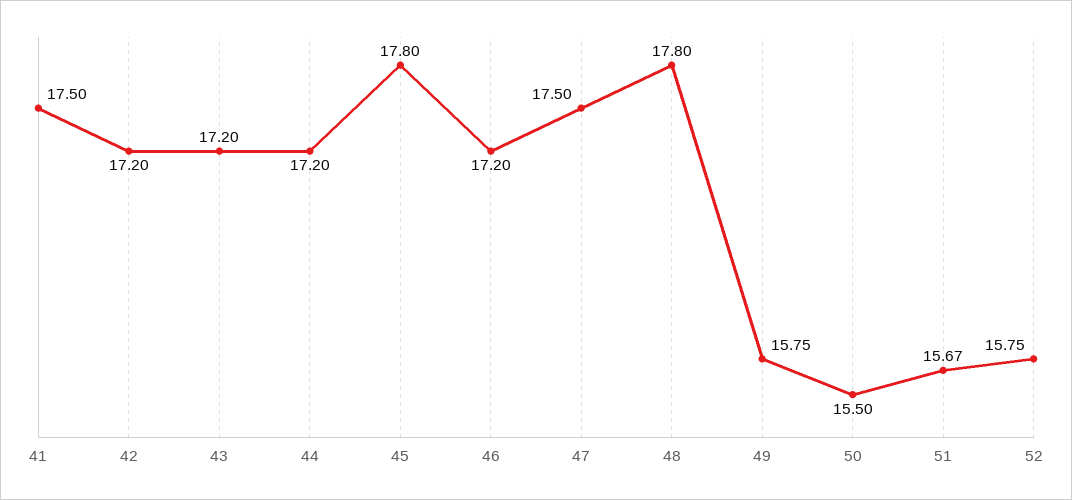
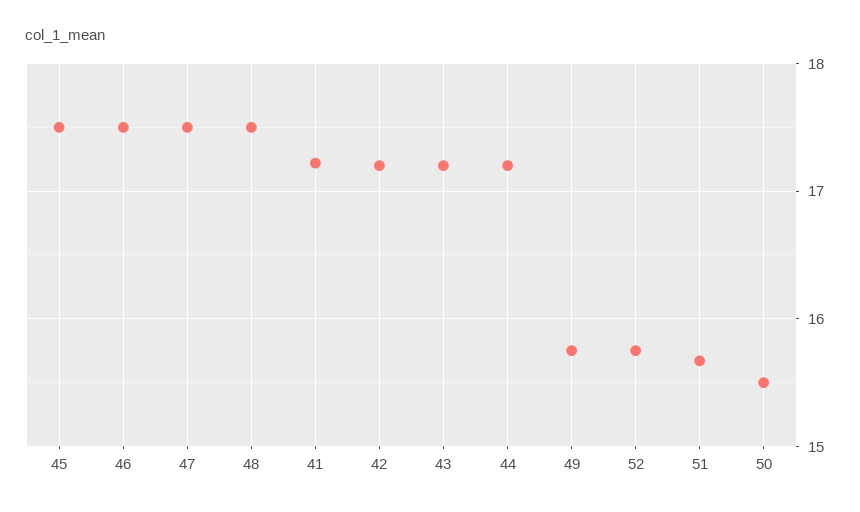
  {
-   "41": 17.5,
+   "41": 17.2,
    "42": 17.2,
    "43": 17.2,
    "44": 17.2,
-   "45": 17.8,
+   "45": 17.5,
-   "46": 17.2,
+   "46": 17.5,
    "47": 17.5,
-   "48": 17.8,
+   "48": 17.5,
    "49": 15.75,
    "50": 15.5,
    "51": 15.67,
    "52": 15.75
  }

